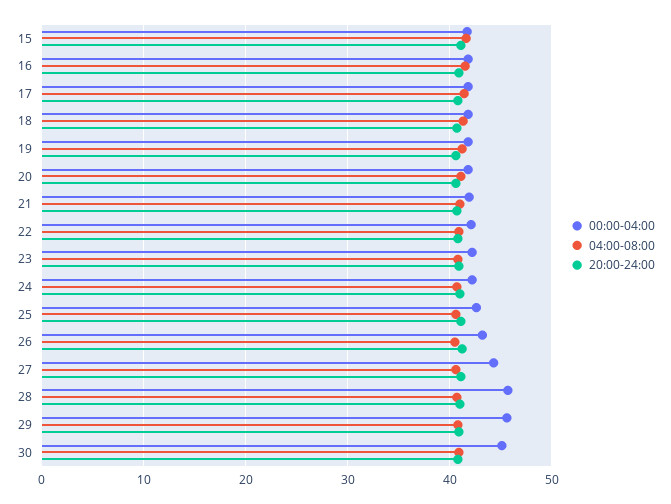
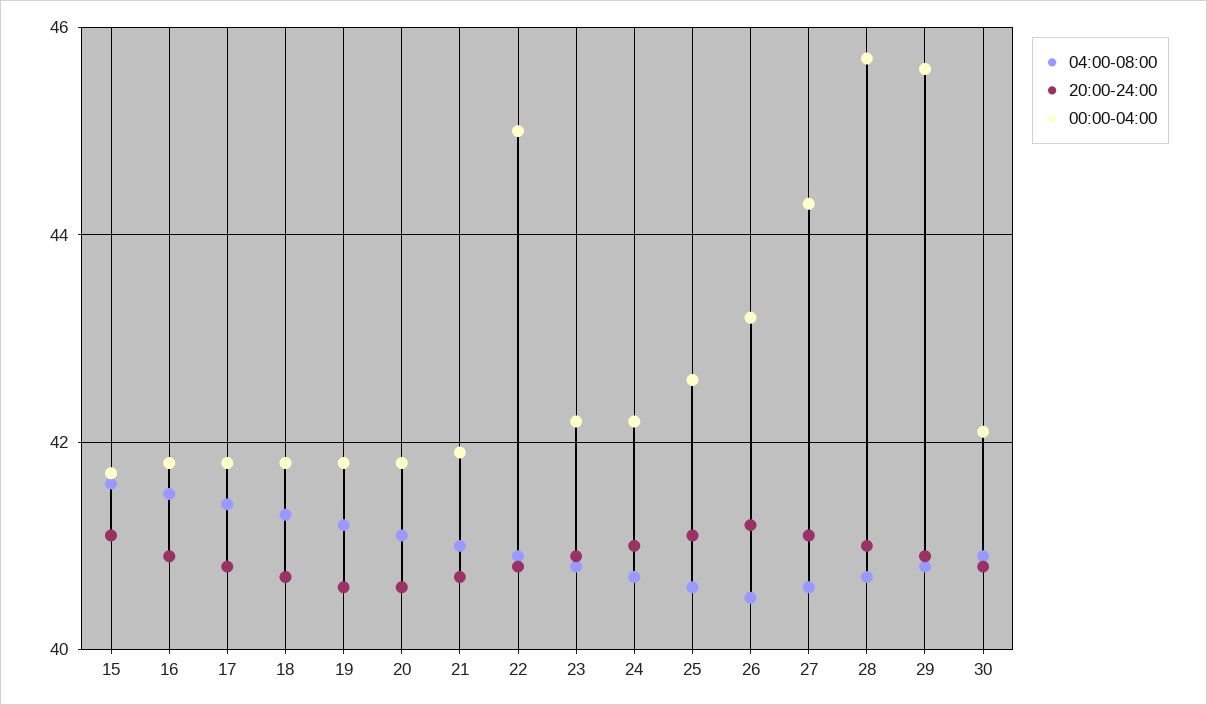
  {
    "00:00-04:00": {
      "15": 41.5,
      "16": 42,
      "17": 42,
      "18": 42,
      "19": 42,
      "20": 42,
      "21": 42,
-     "22": 42,
+     "22": 45,
      "23": 42,
      "24": 42,
      "25": 42.5,
      "26": 43,
      "27": 44.5,
      "28": 45.5,
      "29": 45.5,
-     "30": 45
+     "30": 42
    },
    "04:00-08:00": {
      "15": 41.5,
      "16": 41.5,
      "17": 41.5,
      "18": 41.5,
      "19": 41,
      "20": 41,
      "21": 41,
      "22": 41,
      "23": 41,
      "24": 40.5,
      "25": 40.5,
      "26": 40.5,
      "27": 40.5,
      "28": 40.5,
      "29": 41,
      "30": 41
    },
    "20:00-24:00": {
      "15": 41,
      "16": 41,
      "17": 41,
      "18": 40.5,
      "19": 40.5,
      "20": 40.5,
      "21": 40.5,
      "22": 41,
      "23": 41,
      "24": 41,
      "25": 41,
      "26": 41,
      "27": 41,
      "28": 41,
      "29": 41,
      "30": 41
    }
  }

